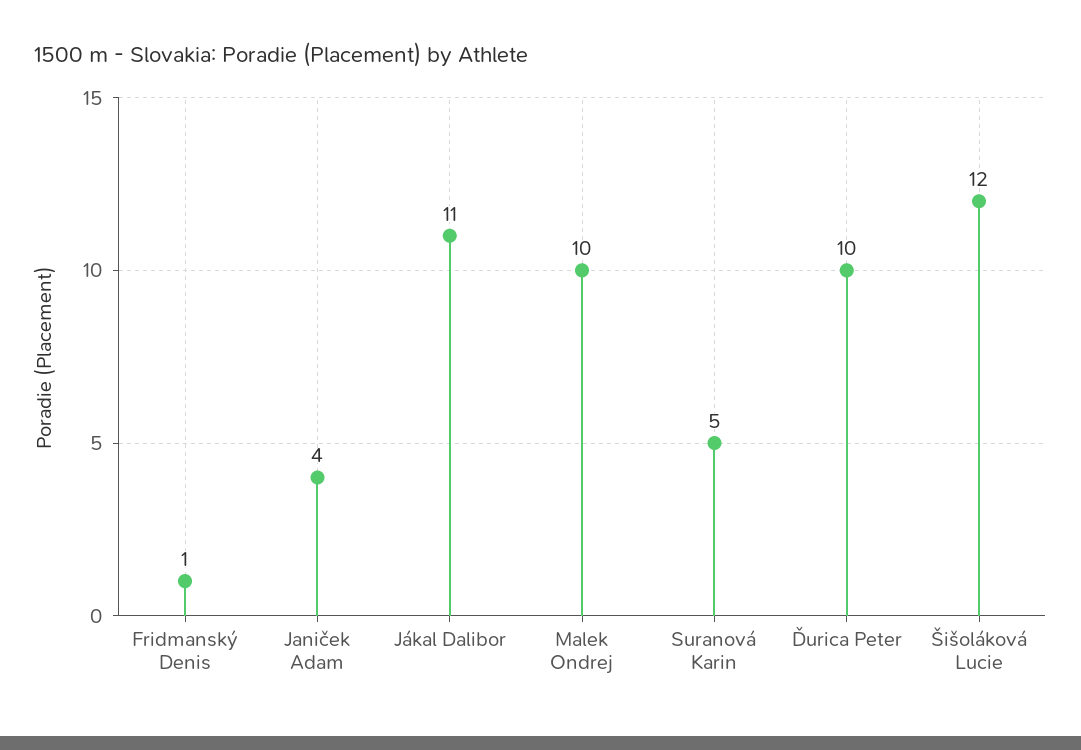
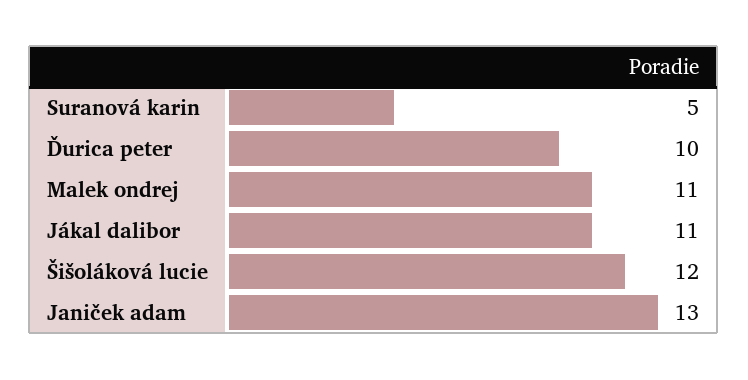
  {
-   "Fridmanský Denis": 1,
-   "Janiček Adam": 4,
+   "Janiček Adam": 13,
    "Jákal Dalibor": 11,
-   "Malek Ondrej": 10,
+   "Malek Ondrej": 11,
    "Suranová Karin": 5,
    "Ďurica Peter": 10,
    "Šišoláková Lucie": 12
  }

